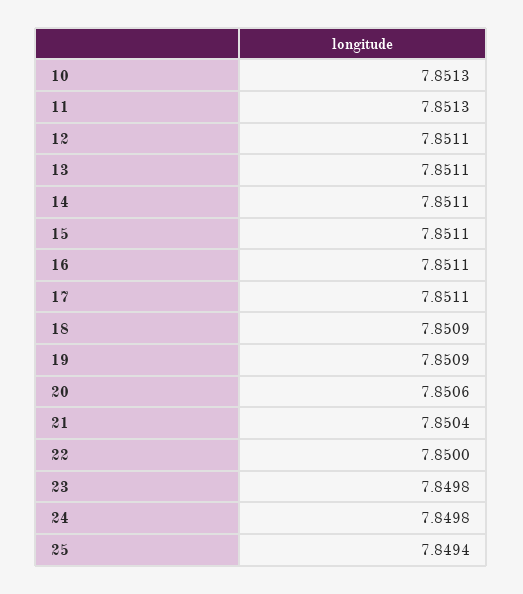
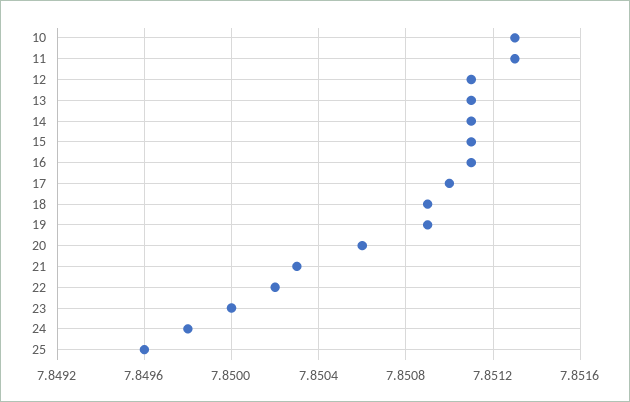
  {
    "10": 7.8513,
    "11": 7.8513,
    "12": 7.8511,
    "13": 7.8511,
    "14": 7.8511,
    "15": 7.8511,
    "16": 7.8511,
-   "17": 7.8511,
+   "17": 7.851,
    "18": 7.8509,
    "19": 7.8509,
    "20": 7.8506,
-   "21": 7.8504,
+   "21": 7.8503,
-   "22": 7.85,
+   "22": 7.8502,
-   "23": 7.8498,
+   "23": 7.85,
    "24": 7.8498,
-   "25": 7.8494
+   "25": 7.8496
  }

